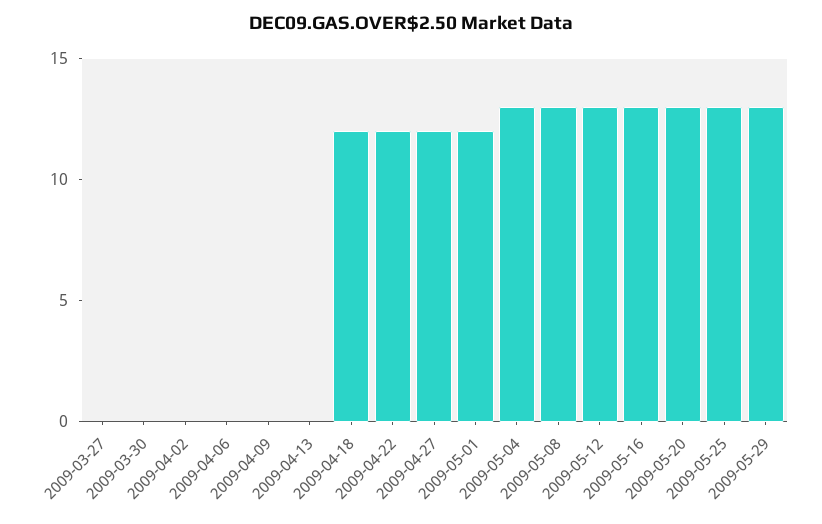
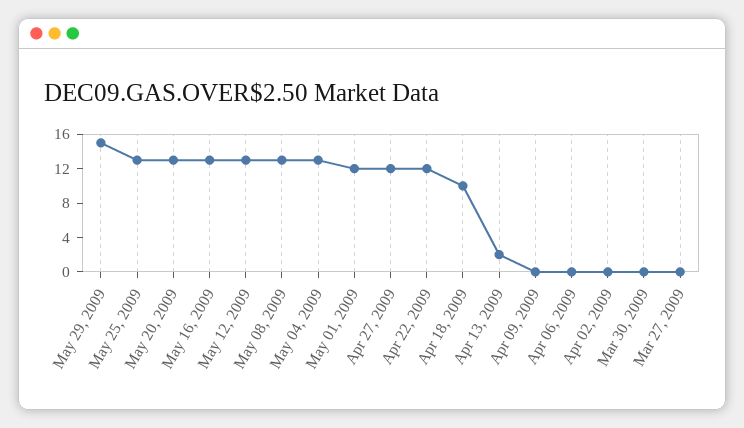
  {
    "2009-03-27": 0,
    "2009-03-30": 0,
    "2009-04-02": 0,
    "2009-04-06": 0,
    "2009-04-09": 0,
-   "2009-04-13": 0,
+   "2009-04-13": 2,
-   "2009-04-18": 12,
+   "2009-04-18": 10,
    "2009-04-22": 12,
    "2009-04-27": 12,
    "2009-05-01": 12,
    "2009-05-04": 13,
    "2009-05-08": 13,
    "2009-05-12": 13,
    "2009-05-16": 13,
    "2009-05-20": 13,
    "2009-05-25": 13,
-   "2009-05-29": 13
+   "2009-05-29": 15
  }

